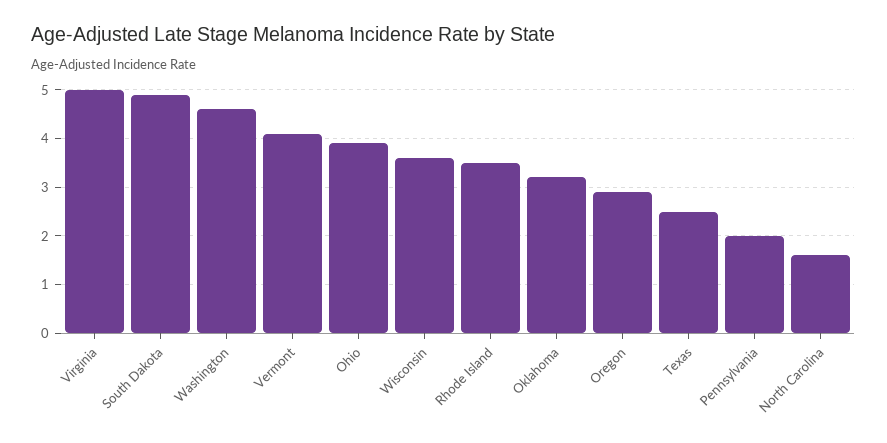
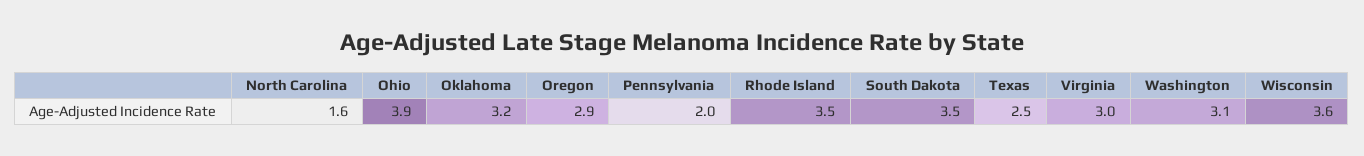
  {
-   "Virginia": 5,
+   "Virginia": 3,
-   "South Dakota": 5,
+   "South Dakota": 3.5,
-   "Washington": 4.5,
+   "Washington": 3.1,
-   "Vermont": 4,
    "Ohio": 3.9,
    "Wisconsin": 3.6,
    "Rhode Island": 3.5,
    "Oklahoma": 3.2,
    "Oregon": 2.9,
    "Texas": 2.5,
    "Pennsylvania": 2,
    "North Carolina": 1.6
  }

